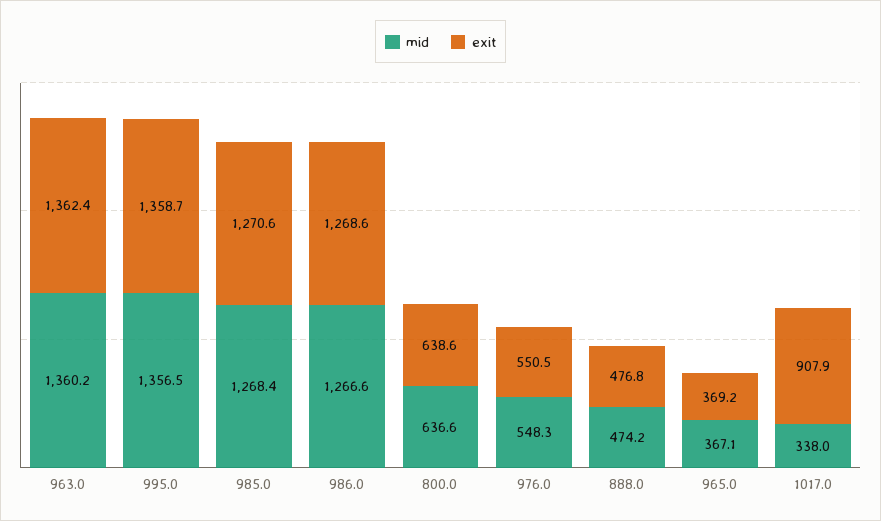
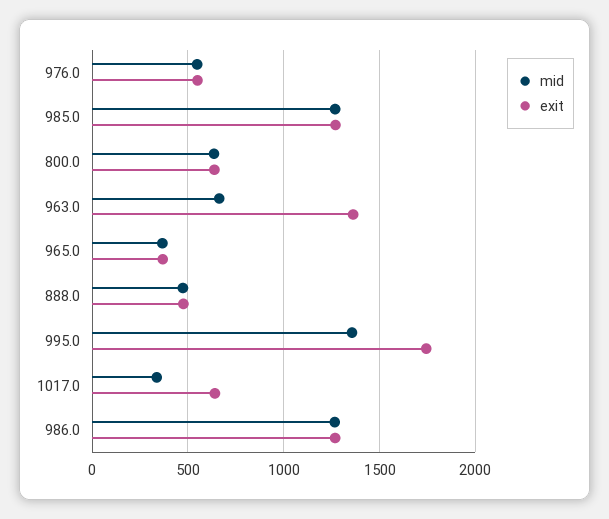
  {
    "mid": {
-     "963.0": 1360.2,
+     "963.0": 650,
      "995.0": 1356.5,
      "985.0": 1268.4,
      "986.0": 1266.6,
      "800.0": 636.6,
      "976.0": 548.3,
      "888.0": 474.2,
      "965.0": 367.1,
      "1017.0": 338
    },
    "exit": {
      "963.0": 1362.4,
-     "995.0": 1358.7,
+     "995.0": 1750,
      "985.0": 1270.6,
      "986.0": 1268.6,
      "800.0": 638.6,
      "976.0": 550.5,
      "888.0": 476.8,
      "965.0": 369.2,
-     "1017.0": 907.9
+     "1017.0": 650
    }
  }

